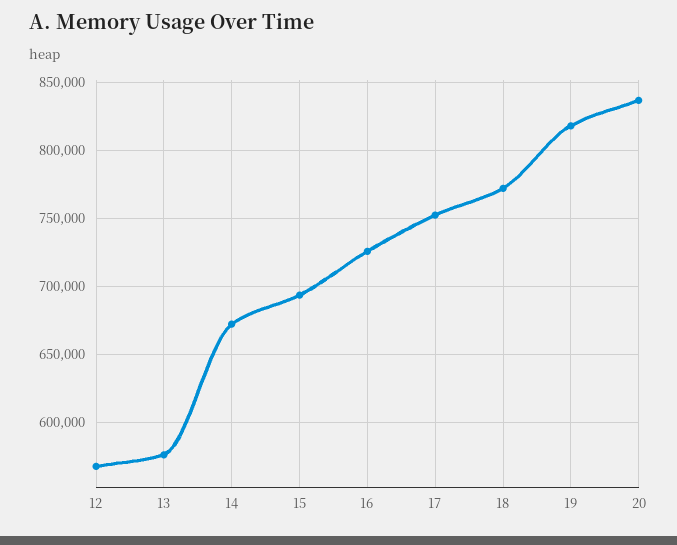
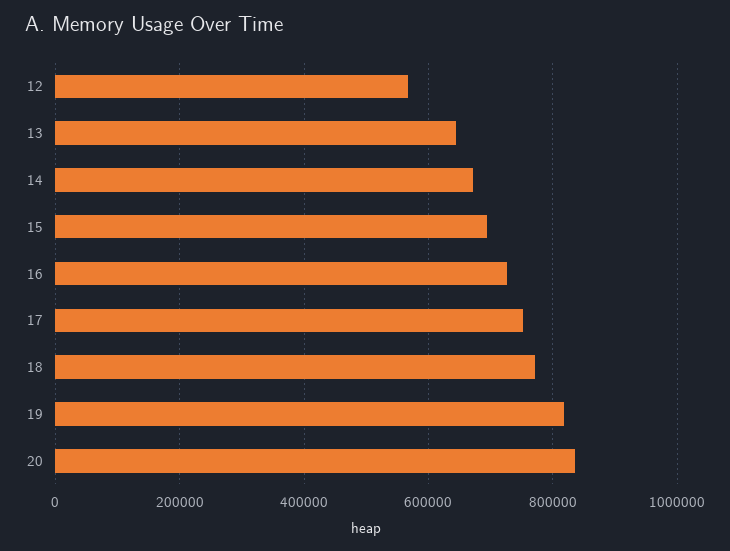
  {
    "12": 570000,
-   "13": 575000,
+   "13": 640000,
    "14": 670000,
    "15": 695000,
    "16": 725000,
    "17": 750000,
    "18": 770000,
    "19": 820000,
    "20": 835000
  }

